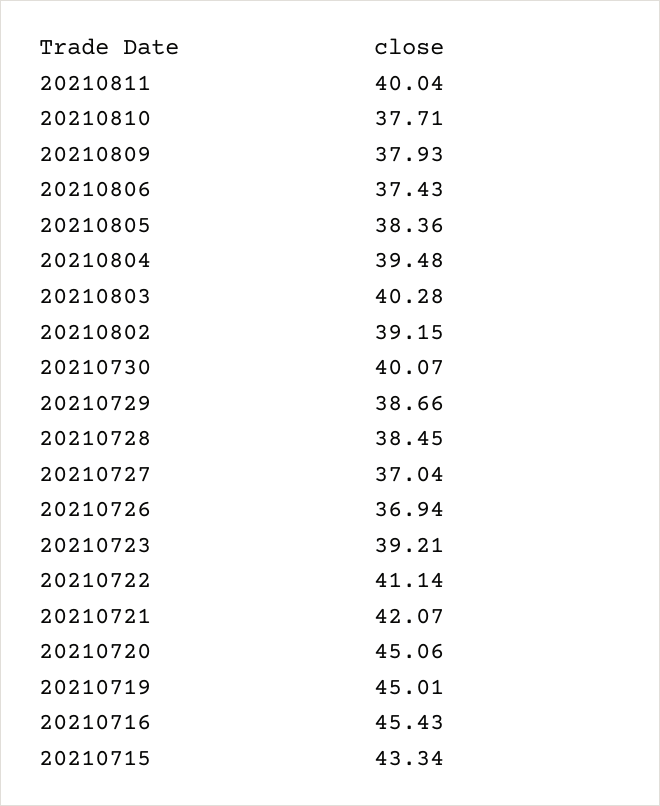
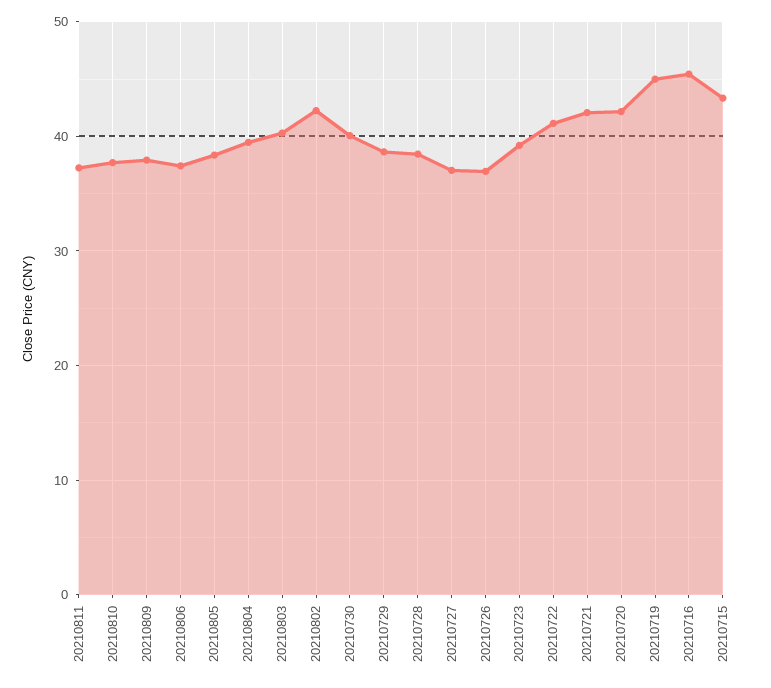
  {
-   "20210811": 40.04,
+   "20210811": 37,
    "20210810": 37.71,
    "20210809": 37.93,
    "20210806": 37.43,
    "20210805": 38.36,
    "20210804": 39.48,
    "20210803": 40.28,
-   "20210802": 39.15,
+   "20210802": 42,
    "20210730": 40.07,
    "20210729": 38.66,
    "20210728": 38.45,
    "20210727": 37.04,
    "20210726": 36.94,
    "20210723": 39.21,
    "20210722": 41.14,
    "20210721": 42.07,
-   "20210720": 45.06,
+   "20210720": 42,
    "20210719": 45.01,
    "20210716": 45.43,
    "20210715": 43.34
  }

